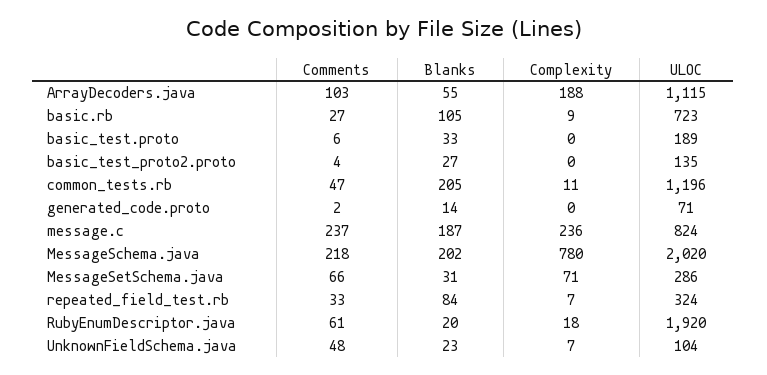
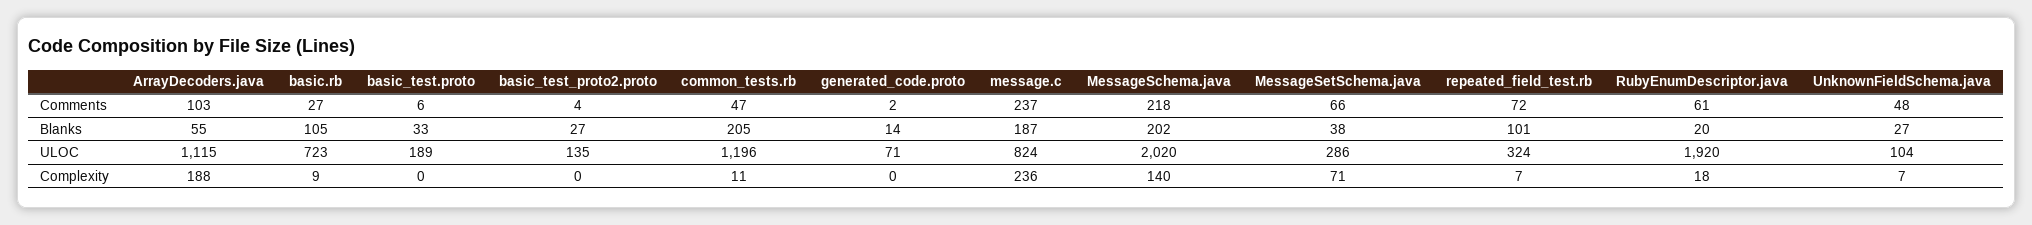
  {
    "Comments": {
      "ArrayDecoders.java": 103,
      "basic.rb": 27,
      "basic_test.proto": 6,
      "basic_test_proto2.proto": 4,
      "common_tests.rb": 47,
      "generated_code.proto": 2,
      "message.c": 237,
      "MessageSchema.java": 218,
      "MessageSetSchema.java": 66,
-     "repeated_field_test.rb": 33,
+     "repeated_field_test.rb": 72,
      "RubyEnumDescriptor.java": 61,
      "UnknownFieldSchema.java": 48
    },
    "Blanks": {
      "ArrayDecoders.java": 55,
      "basic.rb": 105,
      "basic_test.proto": 33,
      "basic_test_proto2.proto": 27,
      "common_tests.rb": 205,
      "generated_code.proto": 14,
      "message.c": 187,
      "MessageSchema.java": 202,
-     "MessageSetSchema.java": 31,
+     "MessageSetSchema.java": 38,
-     "repeated_field_test.rb": 84,
+     "repeated_field_test.rb": 101,
      "RubyEnumDescriptor.java": 20,
-     "UnknownFieldSchema.java": 23
+     "UnknownFieldSchema.java": 27
    },
    "Complexity": {
      "ArrayDecoders.java": 188,
      "basic.rb": 9,
      "basic_test.proto": 0,
      "basic_test_proto2.proto": 0,
      "common_tests.rb": 11,
      "generated_code.proto": 0,
      "message.c": 236,
-     "MessageSchema.java": 780,
+     "MessageSchema.java": 140,
      "MessageSetSchema.java": 71,
      "repeated_field_test.rb": 7,
      "RubyEnumDescriptor.java": 18,
      "UnknownFieldSchema.java": 7
    },
    "ULOC": {
      "ArrayDecoders.java": 1115,
      "basic.rb": 723,
      "basic_test.proto": 189,
      "basic_test_proto2.proto": 135,
      "common_tests.rb": 1196,
      "generated_code.proto": 71,
      "message.c": 824,
      "MessageSchema.java": 2020,
      "MessageSetSchema.java": 286,
      "repeated_field_test.rb": 324,
      "RubyEnumDescriptor.java": 1920,
      "UnknownFieldSchema.java": 104
    }
  }

